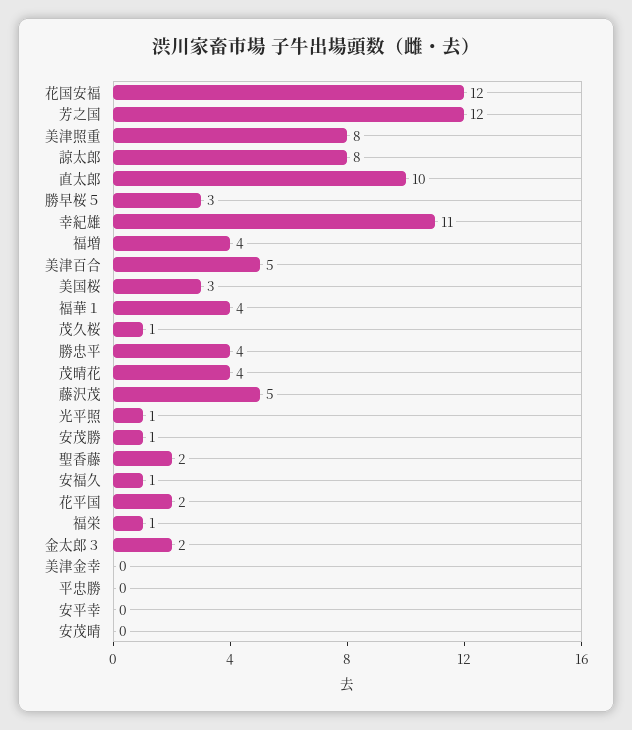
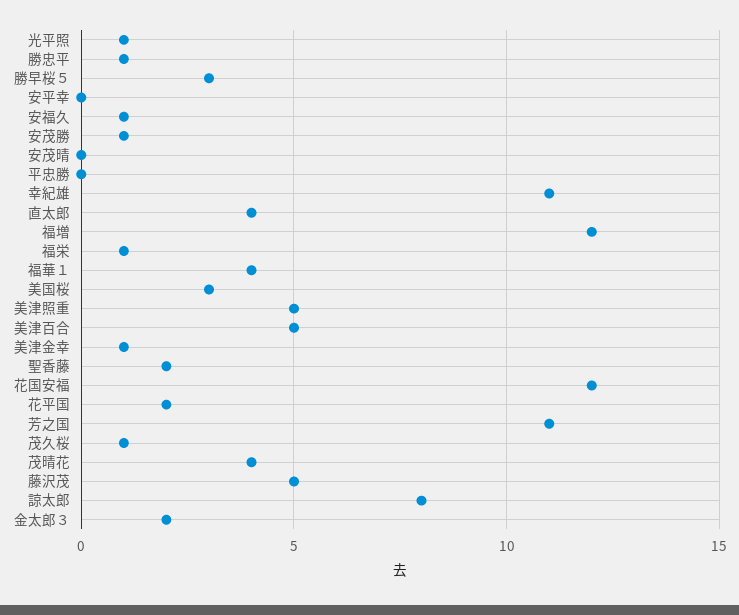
  {
    "花国安福": 12,
-   "芳之国": 12,
+   "芳之国": 11,
-   "美津照重": 8,
+   "美津照重": 5,
    "諒太郎": 8,
-   "直太郎": 10,
+   "直太郎": 4,
    "勝早桜５": 3,
    "幸紀雄": 11,
-   "福増": 4,
+   "福増": 12,
    "美津百合": 5,
    "美国桜": 3,
    "福華１": 4,
    "茂久桜": 1,
-   "勝忠平": 4,
+   "勝忠平": 1,
    "茂晴花": 4,
    "藤沢茂": 5,
    "光平照": 1,
    "安茂勝": 1,
    "聖香藤": 2,
    "安福久": 1,
    "花平国": 2,
    "福栄": 1,
    "金太郎３": 2,
-   "美津金幸": 0,
+   "美津金幸": 1,
    "平忠勝": 0,
    "安平幸": 0,
    "安茂晴": 0
  }

